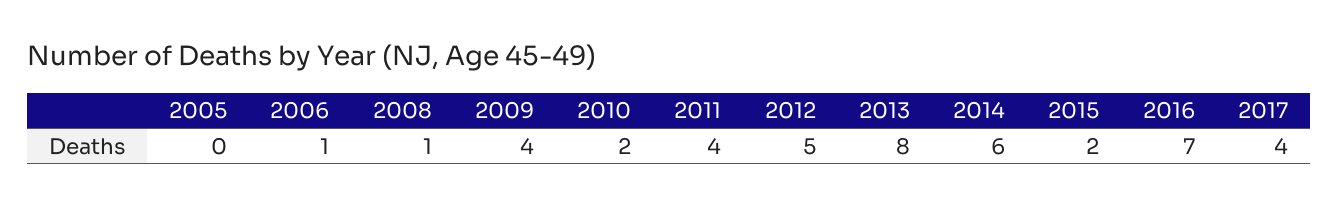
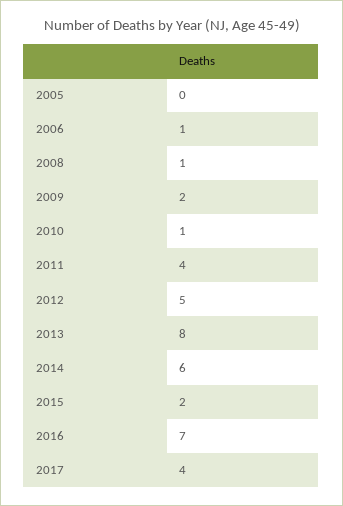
  {
    "2005": 0,
    "2006": 1,
    "2008": 1,
-   "2009": 4,
+   "2009": 2,
-   "2010": 2,
+   "2010": 1,
    "2011": 4,
    "2012": 5,
    "2013": 8,
    "2014": 6,
    "2015": 2,
    "2016": 7,
    "2017": 4
  }

